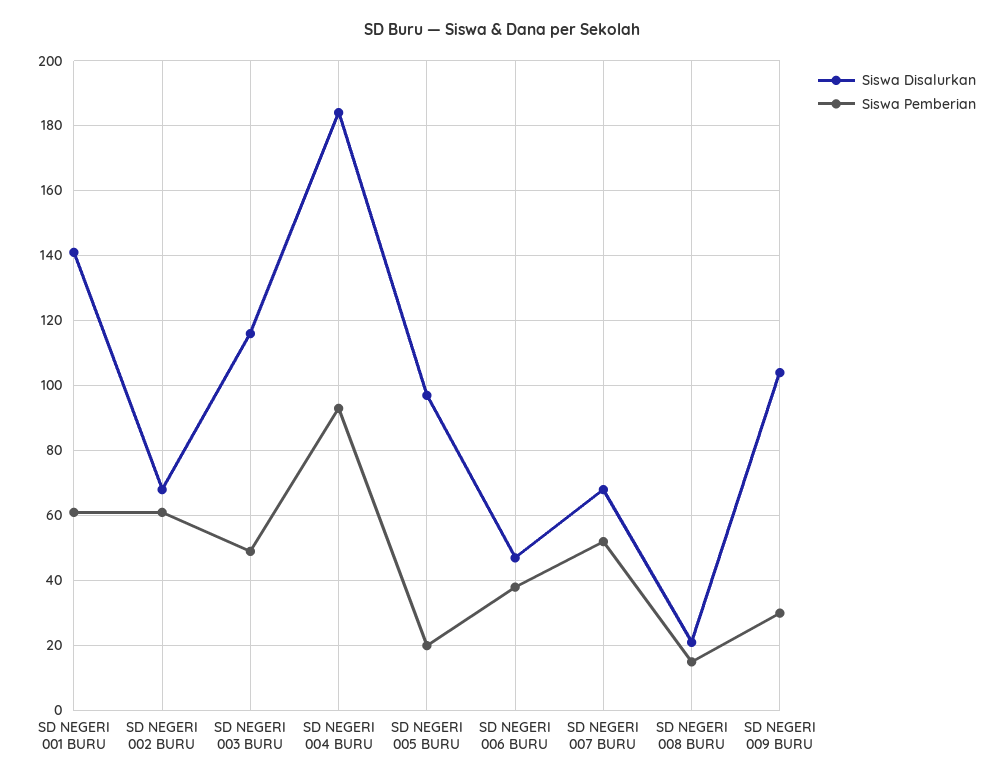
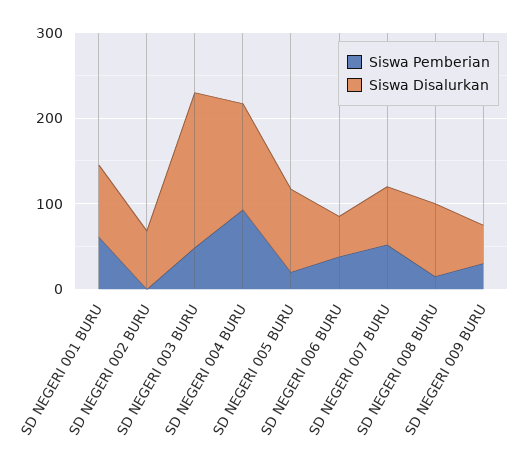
  {
    "Siswa Disalurkan": {
-     "SD NEGERI 001 BURU": 140,
+     "SD NEGERI 001 BURU": 80,
      "SD NEGERI 002 BURU": 70,
-     "SD NEGERI 003 BURU": 115,
+     "SD NEGERI 003 BURU": 180,
-     "SD NEGERI 004 BURU": 185,
+     "SD NEGERI 004 BURU": 120,
      "SD NEGERI 005 BURU": 95,
      "SD NEGERI 006 BURU": 45,
      "SD NEGERI 007 BURU": 70,
-     "SD NEGERI 008 BURU": 20,
+     "SD NEGERI 008 BURU": 80,
-     "SD NEGERI 009 BURU": 105
+     "SD NEGERI 009 BURU": 40
    },
    "Siswa Pemberian": {
      "SD NEGERI 001 BURU": 60,
-     "SD NEGERI 002 BURU": 60,
+     "SD NEGERI 002 BURU": 0,
      "SD NEGERI 003 BURU": 50,
      "SD NEGERI 004 BURU": 95,
      "SD NEGERI 005 BURU": 20,
      "SD NEGERI 006 BURU": 40,
      "SD NEGERI 007 BURU": 50,
      "SD NEGERI 008 BURU": 15,
      "SD NEGERI 009 BURU": 30
    }
  }

